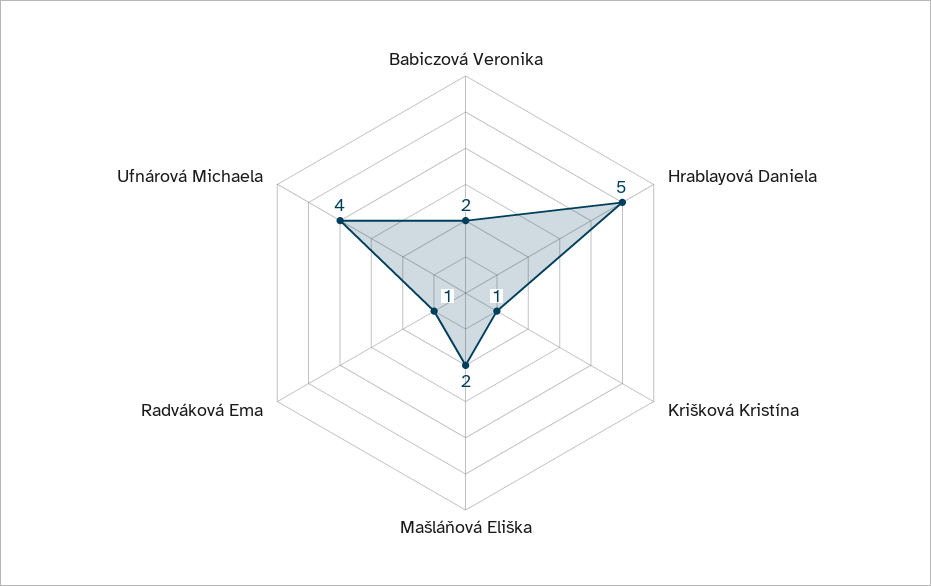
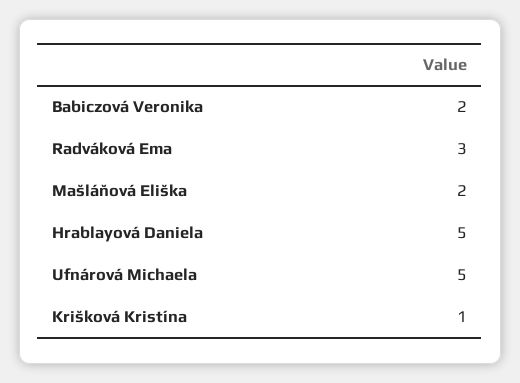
  {
    "Babiczová Veronika": 2,
    "Hrablayová Daniela": 5,
    "Krišková Kristína": 1,
    "Mašláňová Eliška": 2,
-   "Radváková Ema": 1,
+   "Radváková Ema": 3,
-   "Ufnárová Michaela": 4
+   "Ufnárová Michaela": 5
  }

